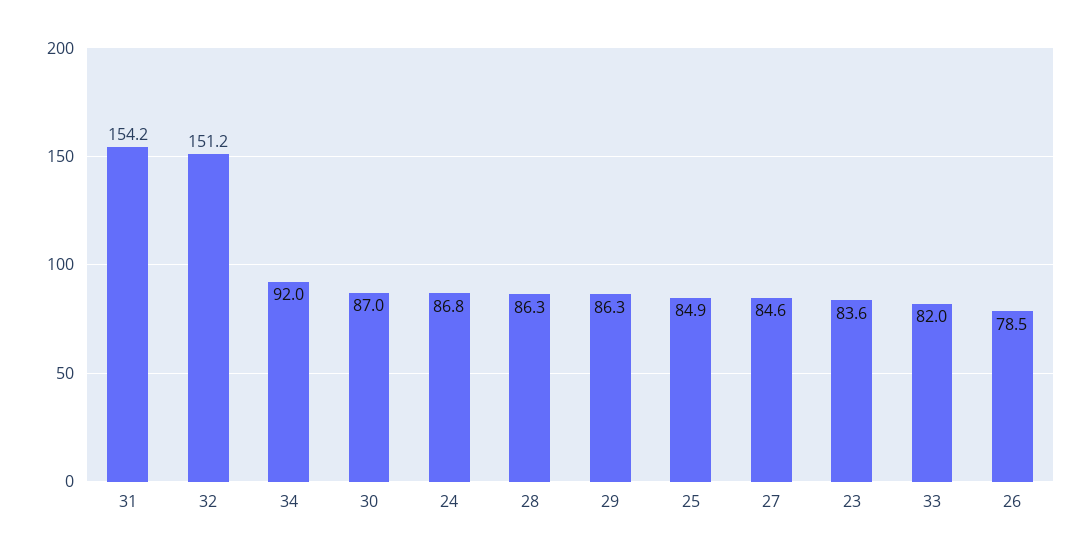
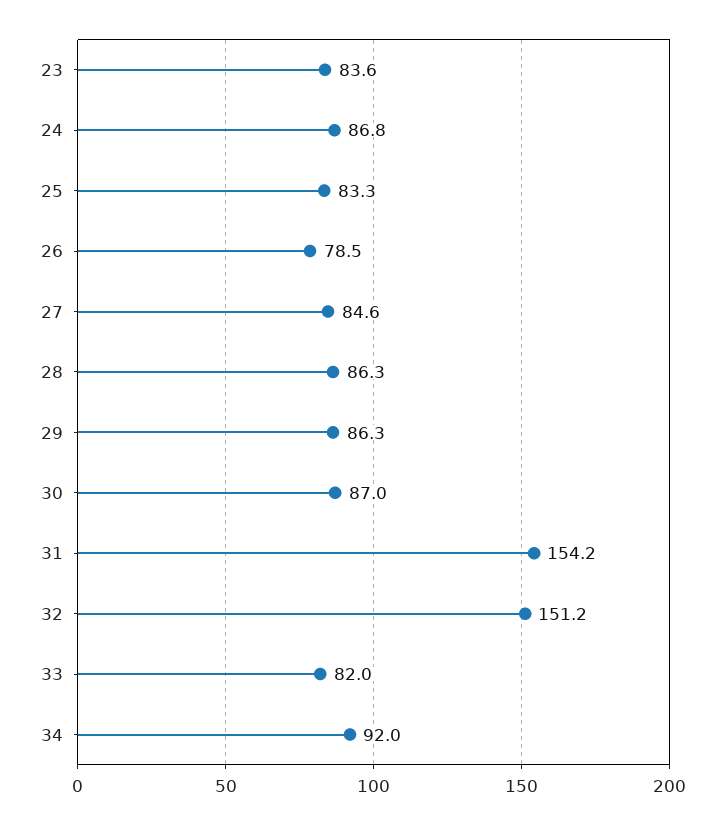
  {
    "31": 154.2,
    "32": 151.2,
    "34": 92,
    "30": 87,
    "24": 86.8,
    "28": 86.3,
    "29": 86.3,
-   "25": 84.9,
+   "25": 83.3,
    "27": 84.6,
    "23": 83.6,
    "33": 82,
    "26": 78.5
  }

